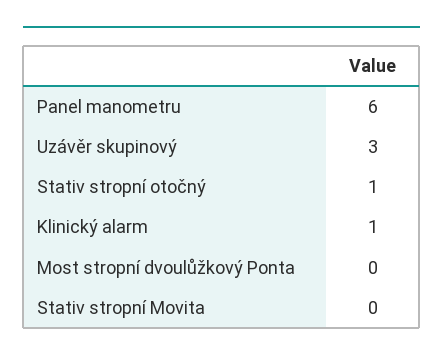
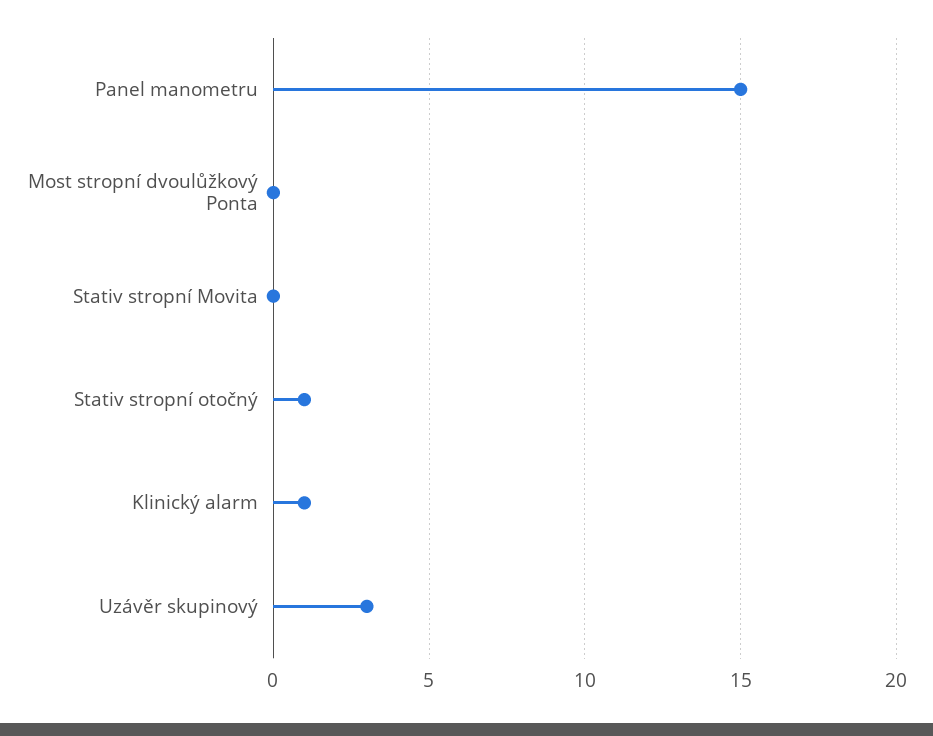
  {
-   "Panel manometru": 6,
+   "Panel manometru": 15,
    "Uzávěr skupinový": 3,
    "Stativ stropní otočný": 1,
    "Klinický alarm": 1,
    "Most stropní dvoulůžkový Ponta": 0,
    "Stativ stropní Movita": 0
  }

